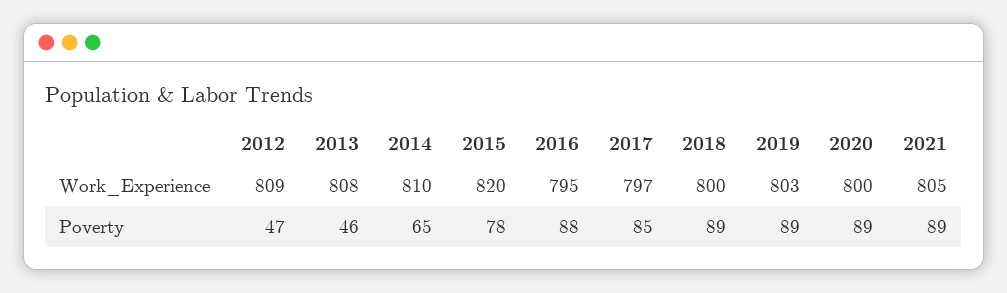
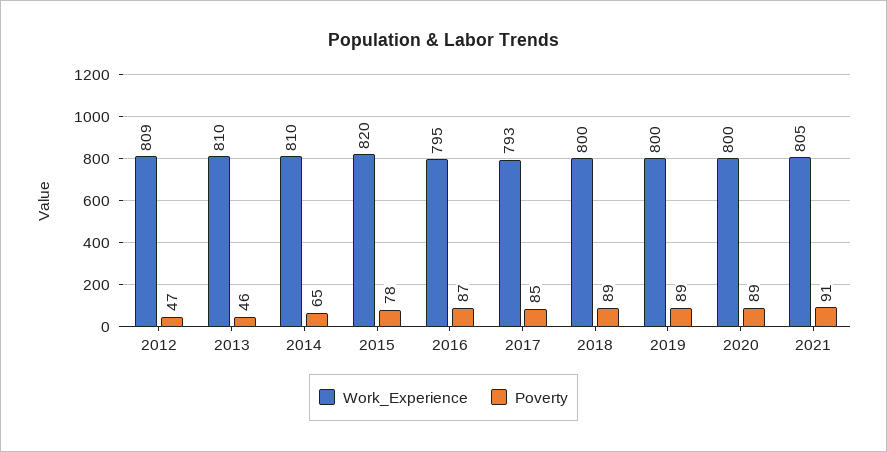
  {
    "Work_Experience": {
      "2012": 809,
-     "2013": 808,
+     "2013": 810,
      "2014": 810,
      "2015": 820,
      "2016": 795,
-     "2017": 797,
+     "2017": 793,
      "2018": 800,
-     "2019": 803,
+     "2019": 800,
      "2020": 800,
      "2021": 805
    },
    "Poverty": {
      "2012": 47,
      "2013": 46,
      "2014": 65,
      "2015": 78,
-     "2016": 88,
+     "2016": 87,
      "2017": 85,
      "2018": 89,
      "2019": 89,
      "2020": 89,
-     "2021": 89
+     "2021": 91
    }
  }

